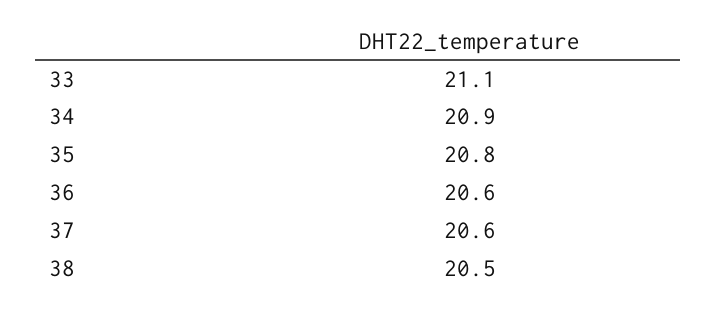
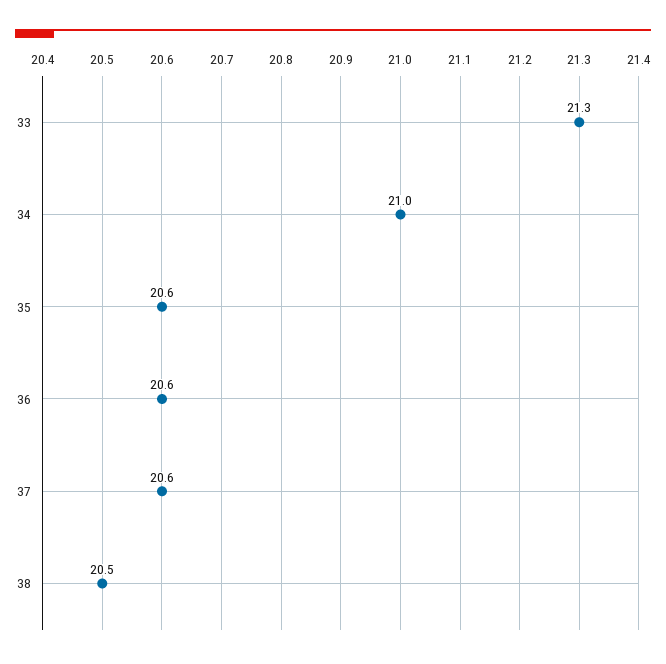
  {
-   "33": 21.1,
+   "33": 21.3,
-   "34": 20.9,
+   "34": 21,
-   "35": 20.8,
+   "35": 20.6,
    "36": 20.6,
    "37": 20.6,
    "38": 20.5
  }

